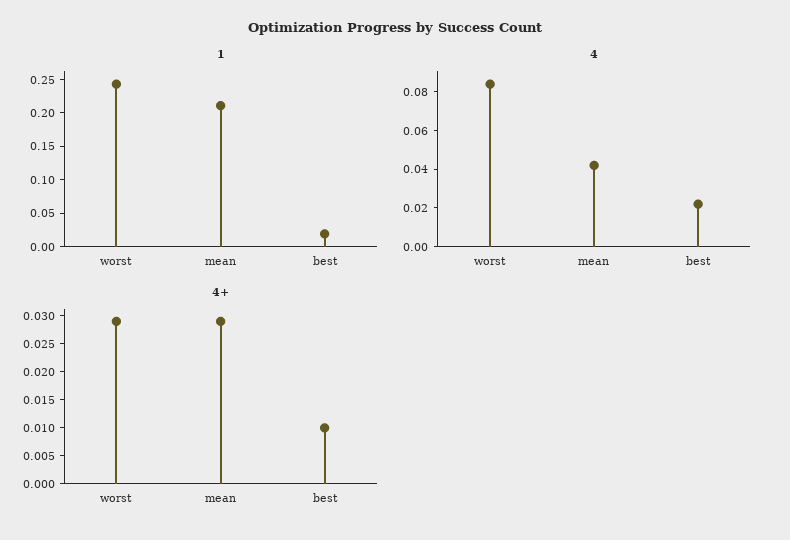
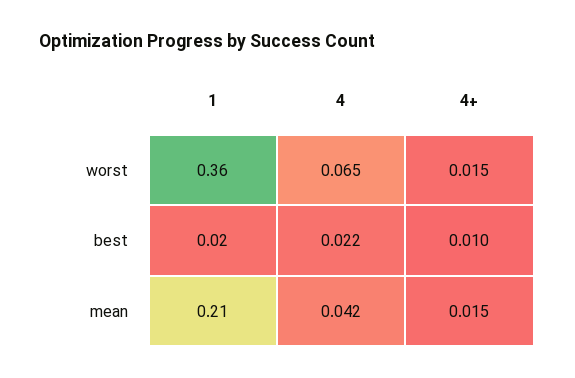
  {
    "1": {
-     "worst": 0.25,
+     "worst": 0.36,
      "mean": 0.21,
      "best": 0.02
    },
    "4": {
-     "worst": 0.085,
+     "worst": 0.065,
      "mean": 0.042,
      "best": 0.022
    },
    "4+": {
-     "worst": 0.03,
+     "worst": 0.015,
-     "mean": 0.03,
+     "mean": 0.015,
      "best": 0.01
    }
  }

